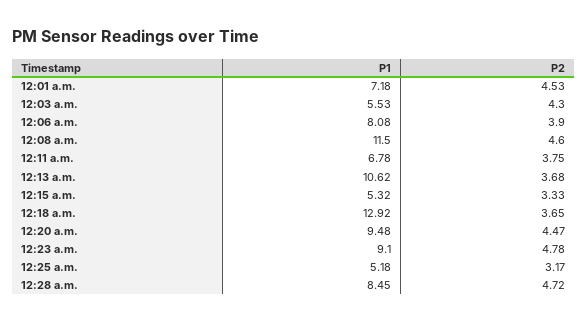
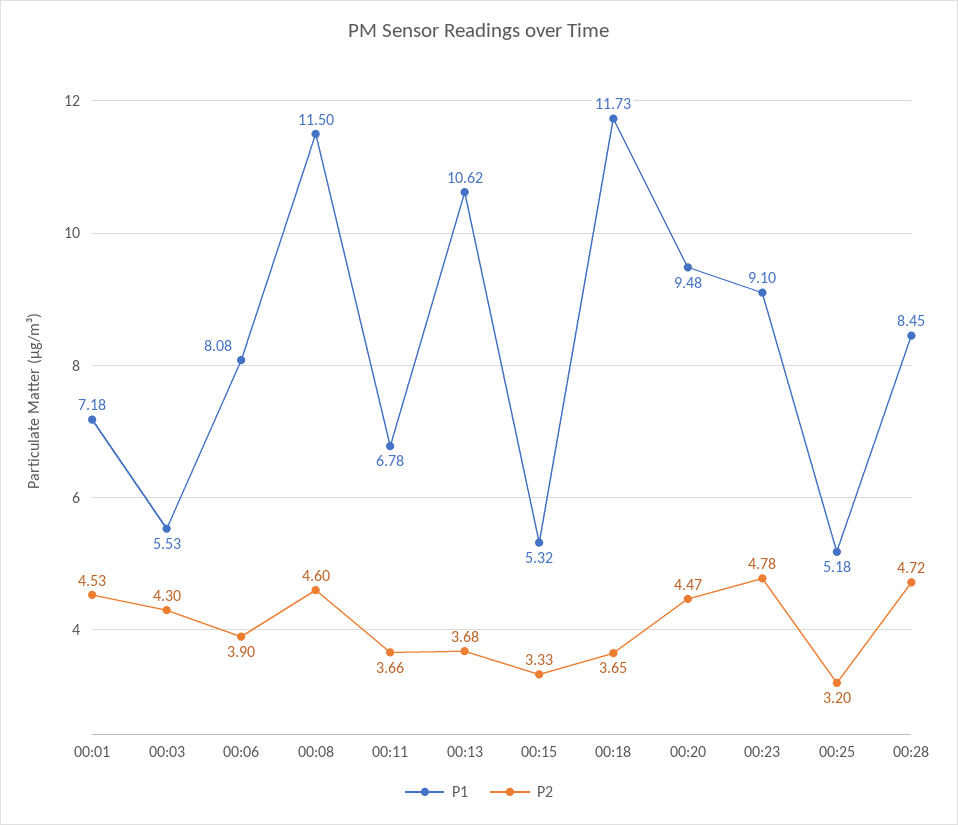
  {
    "P1": {
      "12:01 a.m.": 7.18,
      "12:03 a.m.": 5.53,
      "12:06 a.m.": 8.08,
      "12:08 a.m.": 11.5,
      "12:11 a.m.": 6.78,
      "12:13 a.m.": 10.62,
      "12:15 a.m.": 5.32,
-     "12:18 a.m.": 12.92,
+     "12:18 a.m.": 11.73,
      "12:20 a.m.": 9.48,
      "12:23 a.m.": 9.1,
      "12:25 a.m.": 5.18,
      "12:28 a.m.": 8.45
    },
    "P2": {
      "12:01 a.m.": 4.53,
      "12:03 a.m.": 4.3,
      "12:06 a.m.": 3.9,
      "12:08 a.m.": 4.6,
-     "12:11 a.m.": 3.75,
+     "12:11 a.m.": 3.66,
      "12:13 a.m.": 3.68,
      "12:15 a.m.": 3.33,
      "12:18 a.m.": 3.65,
      "12:20 a.m.": 4.47,
      "12:23 a.m.": 4.78,
-     "12:25 a.m.": 3.17,
+     "12:25 a.m.": 3.2,
      "12:28 a.m.": 4.72
    }
  }

